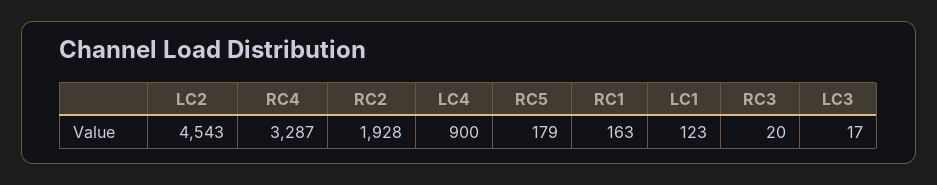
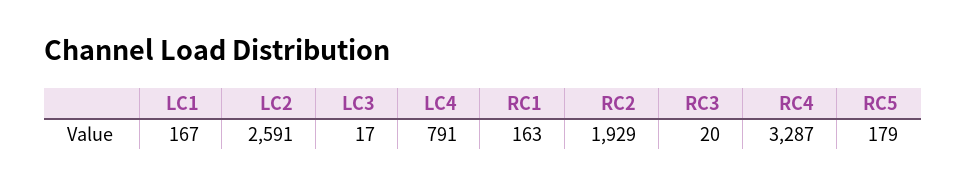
  {
-   "LC2": 4543,
+   "LC2": 2591,
    "RC4": 3287,
-   "RC2": 1928,
+   "RC2": 1929,
-   "LC4": 900,
+   "LC4": 791,
    "RC5": 179,
    "RC1": 163,
-   "LC1": 123,
+   "LC1": 167,
    "RC3": 20,
    "LC3": 17
  }

